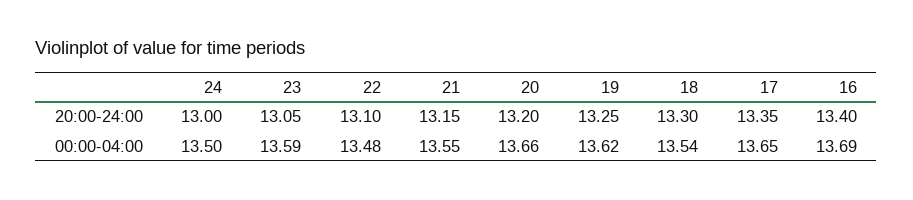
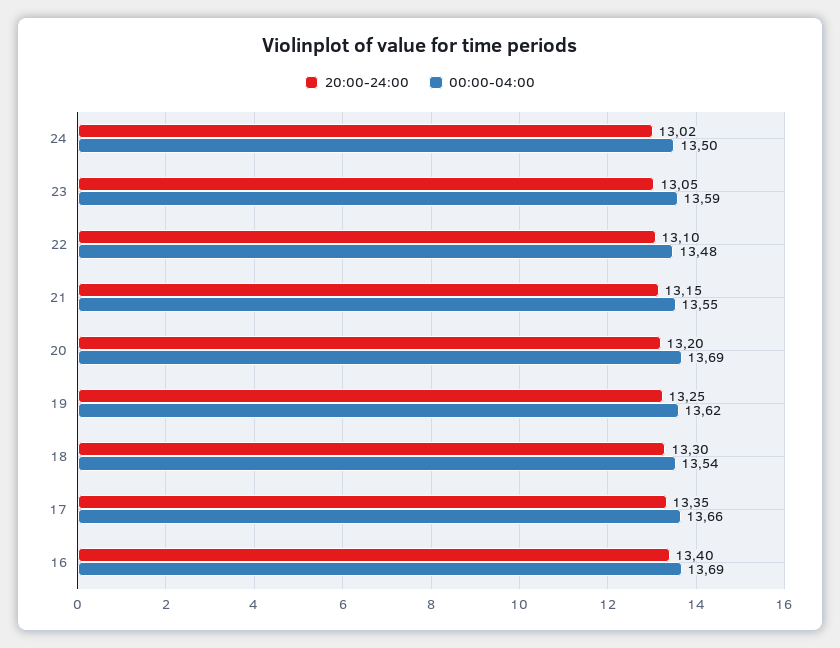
  {
    "20:00-24:00": {
-     "24": 13,
+     "24": 13.02,
      "23": 13.05,
      "22": 13.1,
      "21": 13.15,
      "20": 13.2,
      "19": 13.25,
      "18": 13.3,
      "17": 13.35,
      "16": 13.4
    },
    "00:00-04:00": {
      "24": 13.5,
      "23": 13.59,
      "22": 13.48,
      "21": 13.55,
-     "20": 13.66,
+     "20": 13.69,
      "19": 13.62,
      "18": 13.54,
-     "17": 13.65,
+     "17": 13.66,
      "16": 13.69
    }
  }

